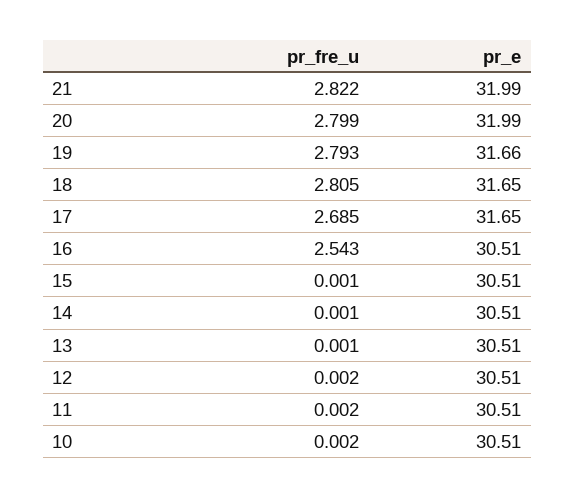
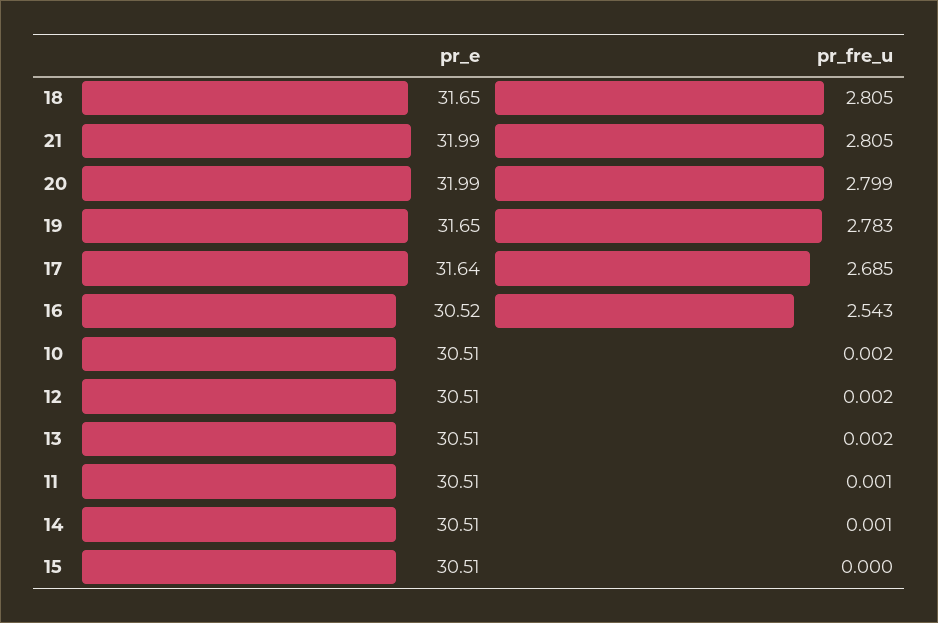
  {
    "pr_fre_u": {
-     "21": 2.822,
+     "21": 2.805,
      "20": 2.799,
-     "19": 2.793,
+     "19": 2.783,
      "18": 2.805,
      "17": 2.685,
      "16": 2.543,
-     "15": 0.001,
+     "15": 0,
      "14": 0.001,
-     "13": 0.001,
+     "13": 0.002,
      "12": 0.002,
-     "11": 0.002,
+     "11": 0.001,
      "10": 0.002
    },
    "pr_e": {
      "21": 31.99,
      "20": 31.99,
-     "19": 31.66,
+     "19": 31.65,
      "18": 31.65,
-     "17": 31.65,
+     "17": 31.64,
-     "16": 30.51,
+     "16": 30.52,
      "15": 30.51,
      "14": 30.51,
      "13": 30.51,
      "12": 30.51,
      "11": 30.51,
      "10": 30.51
    }
  }

